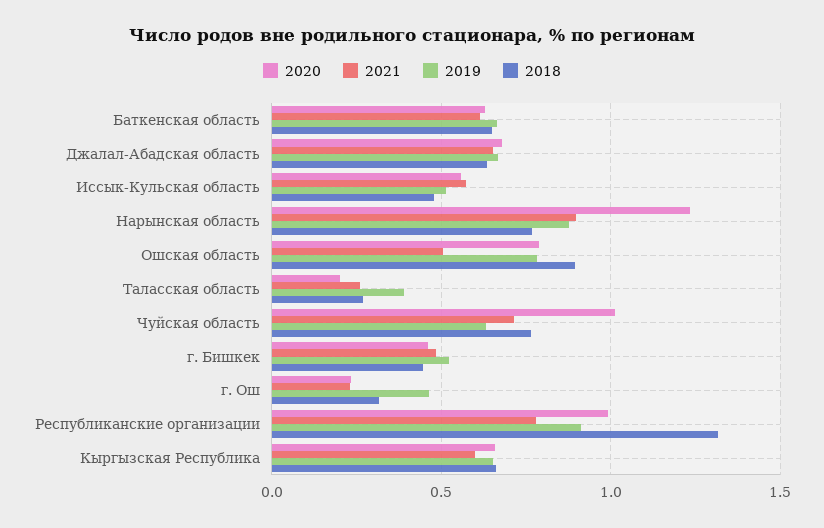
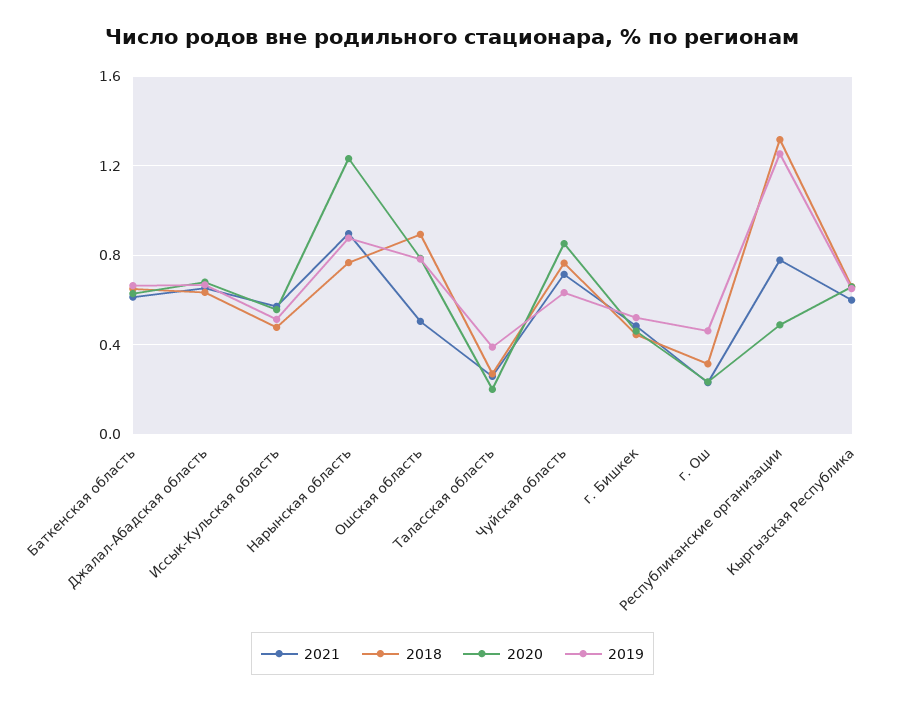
  {
    "2020": {
      "Баткенская область": 0.65,
      "Джалал-Абадская область": 0.7,
      "Иссык-Кульская область": 0.55,
      "Нарынская область": 1.25,
      "Ошская область": 0.8,
      "Таласская область": 0.2,
-     "Чуйская область": 1,
+     "Чуйская область": 0.85,
      "г. Бишкек": 0.45,
      "г. Ош": 0.25,
-     "Республиканские организации": 1,
+     "Республиканские организации": 0.5,
      "Кыргызская Республика": 0.65
    },
    "2021": {
      "Баткенская область": 0.6,
      "Джалал-Абадская область": 0.65,
      "Иссык-Кульская область": 0.55,
      "Нарынская область": 0.9,
      "Ошская область": 0.5,
      "Таласская область": 0.25,
      "Чуйская область": 0.7,
      "г. Бишкек": 0.5,
      "г. Ош": 0.25,
      "Республиканские организации": 0.8,
      "Кыргызская Республика": 0.6
    },
    "2019": {
      "Баткенская область": 0.65,
      "Джалал-Абадская область": 0.65,
      "Иссык-Кульская область": 0.5,
      "Нарынская область": 0.9,
      "Ошская область": 0.8,
      "Таласская область": 0.4,
      "Чуйская область": 0.65,
      "г. Бишкек": 0.5,
      "г. Ош": 0.45,
-     "Республиканские организации": 0.9,
+     "Республиканские организации": 1.25,
      "Кыргызская Республика": 0.65
    },
    "2018": {
      "Баткенская область": 0.65,
      "Джалал-Абадская область": 0.65,
      "Иссык-Кульская область": 0.5,
      "Нарынская область": 0.75,
      "Ошская область": 0.9,
      "Таласская область": 0.25,
      "Чуйская область": 0.75,
      "г. Бишкек": 0.45,
      "г. Ош": 0.3,
      "Республиканские организации": 1.3,
      "Кыргызская Республика": 0.65
    }
  }

